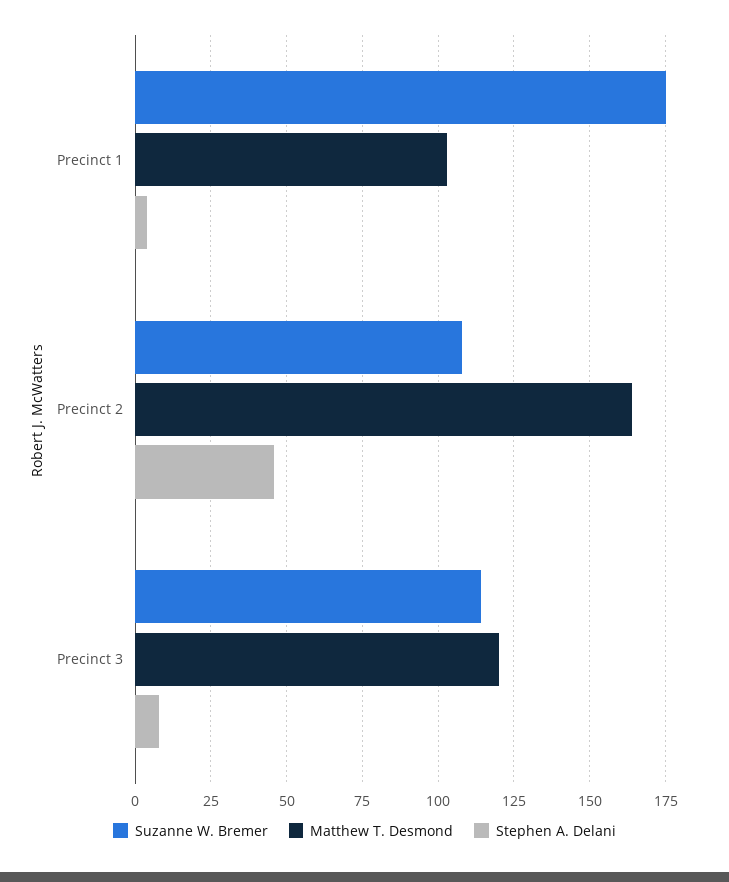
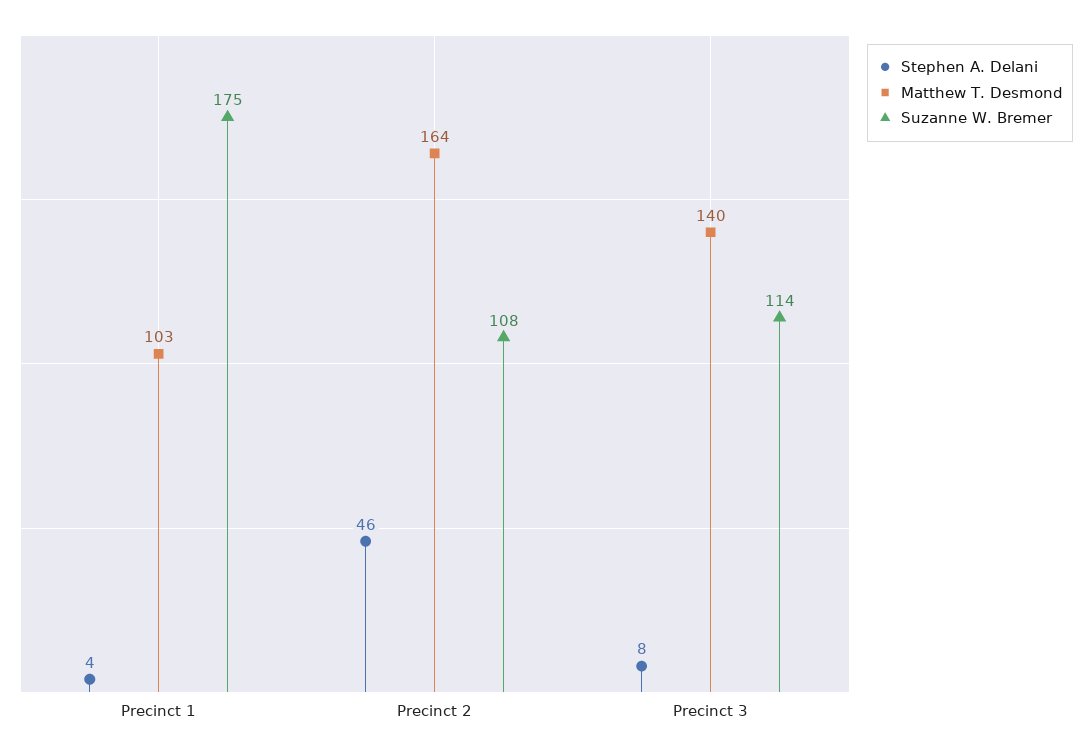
  {
    "Suzanne W. Bremer": {
      "Precinct 1": 175,
      "Precinct 2": 108,
      "Precinct 3": 114
    },
    "Matthew T. Desmond": {
      "Precinct 1": 103,
      "Precinct 2": 164,
-     "Precinct 3": 120
+     "Precinct 3": 140
    },
    "Stephen A. Delani": {
      "Precinct 1": 4,
      "Precinct 2": 46,
      "Precinct 3": 8
    }
  }

